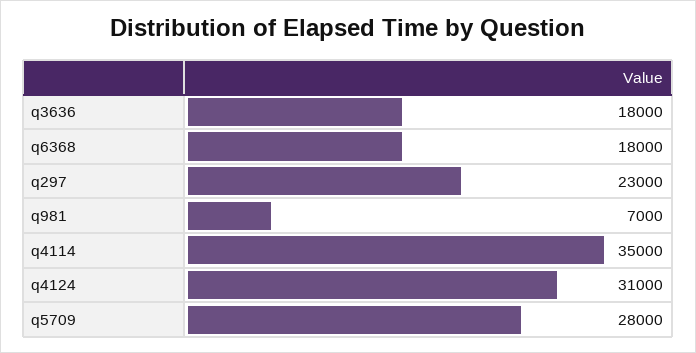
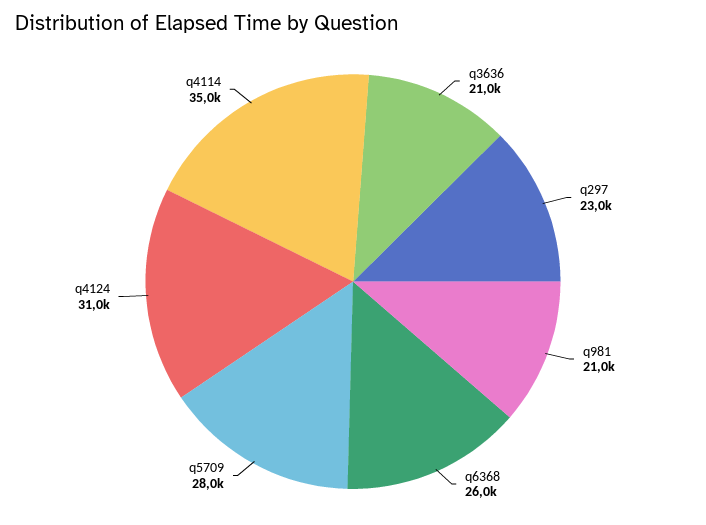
  {
-   "q3636": 18000,
+   "q3636": 21000,
-   "q6368": 18000,
+   "q6368": 26000,
    "q297": 23000,
-   "q981": 7000,
+   "q981": 21000,
    "q4114": 35000,
    "q4124": 31000,
    "q5709": 28000
  }

